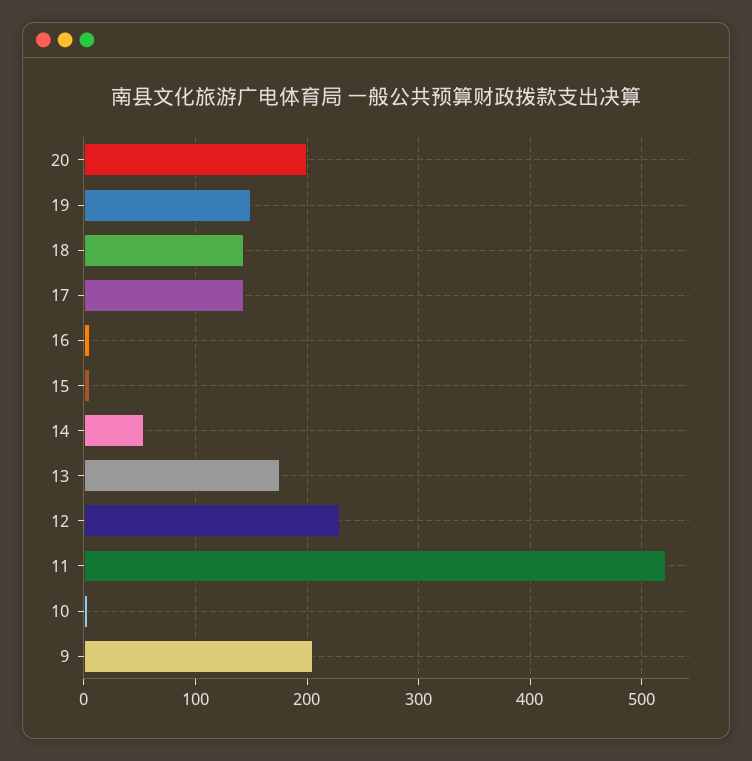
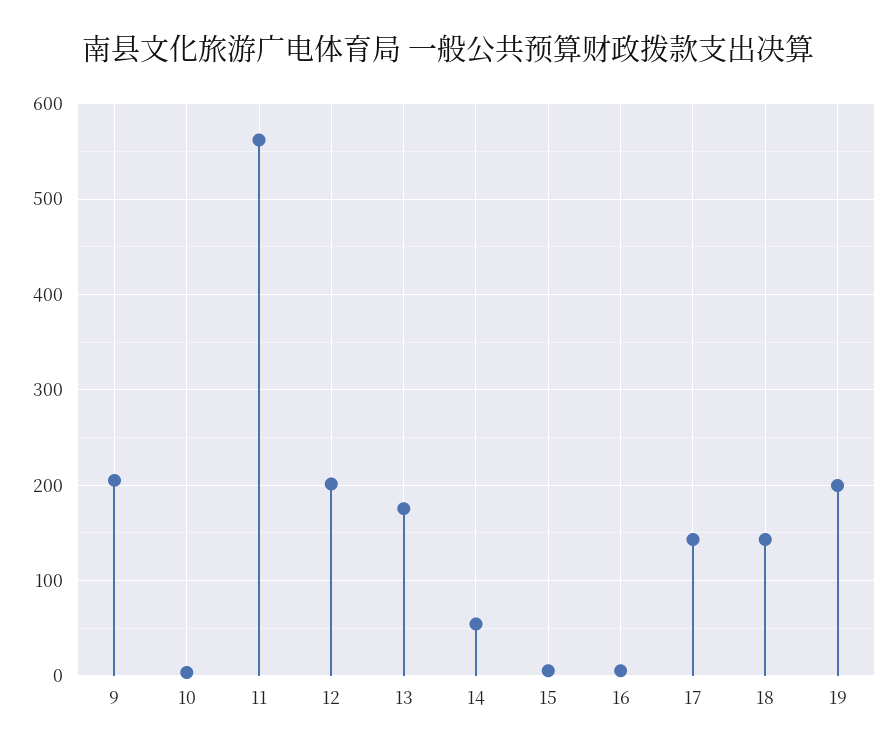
  {
-   "20": 200,
-   "19": 150,
+   "19": 200,
    "18": 140,
    "17": 140,
    "16": 10,
    "15": 10,
    "14": 50,
    "13": 180,
-   "12": 230,
+   "12": 200,
-   "11": 520,
+   "11": 560,
    "10": 0,
    "9": 210
  }

